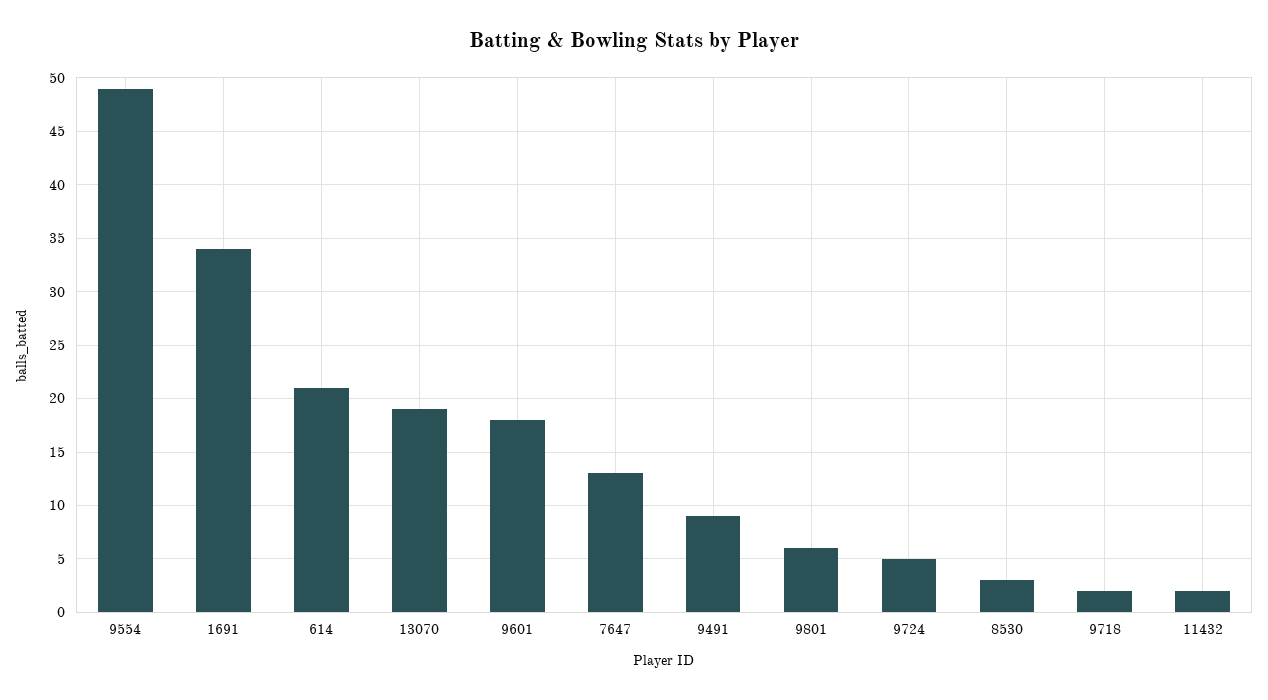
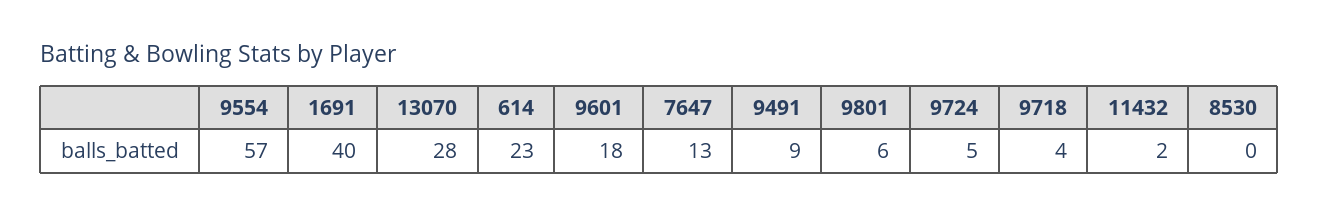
  {
-   "9554": 49,
+   "9554": 57,
-   "1691": 34,
+   "1691": 40,
-   "614": 21,
+   "614": 23,
-   "13070": 19,
+   "13070": 28,
    "9601": 18,
    "7647": 13,
    "9491": 9,
    "9801": 6,
    "9724": 5,
-   "8530": 3,
+   "8530": 0,
-   "9718": 2,
+   "9718": 4,
    "11432": 2
  }

